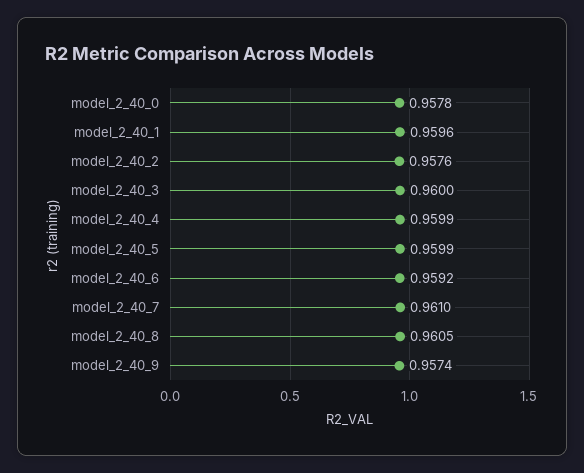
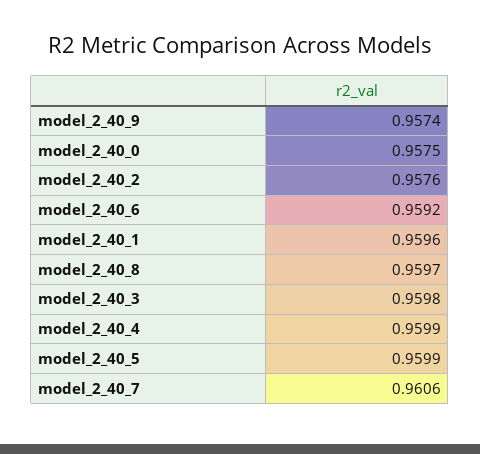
  {
-   "model_2_40_0": 0.9578,
+   "model_2_40_0": 0.9575,
    "model_2_40_1": 0.9596,
    "model_2_40_2": 0.9576,
-   "model_2_40_3": 0.96,
+   "model_2_40_3": 0.9598,
    "model_2_40_4": 0.9599,
    "model_2_40_5": 0.9599,
    "model_2_40_6": 0.9592,
-   "model_2_40_7": 0.961,
+   "model_2_40_7": 0.9606,
-   "model_2_40_8": 0.9605,
+   "model_2_40_8": 0.9597,
    "model_2_40_9": 0.9574
  }

